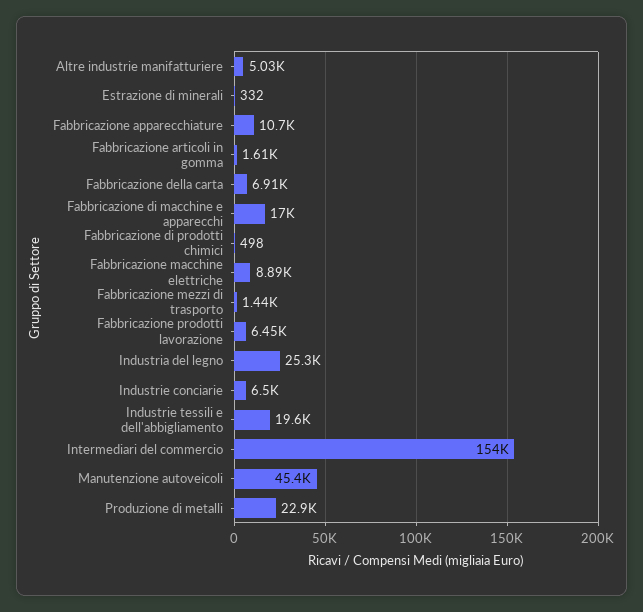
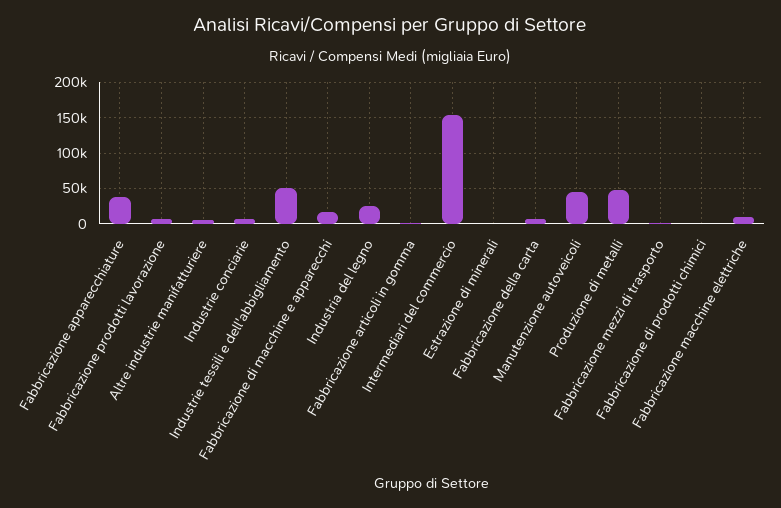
  {
    "Altre industrie manifatturiere": 5030,
    "Estrazione di minerali": 332,
-   "Fabbricazione apparecchiature": 10700,
+   "Fabbricazione apparecchiature": 40000,
    "Fabbricazione articoli in gomma": 1610,
    "Fabbricazione della carta": 6910,
    "Fabbricazione di macchine e apparecchi": 17000,
    "Fabbricazione di prodotti chimici": 498,
    "Fabbricazione macchine elettriche": 8890,
    "Fabbricazione mezzi di trasporto": 1440,
    "Fabbricazione prodotti lavorazione": 6450,
    "Industria del legno": 25300,
    "Industrie conciarie": 6500,
-   "Industrie tessili e dell'abbigliamento": 19600,
+   "Industrie tessili e dell'abbigliamento": 50000,
    "Intermediari del commercio": 154000,
    "Manutenzione autoveicoli": 45400,
-   "Produzione di metalli": 22900
+   "Produzione di metalli": 50000
  }

